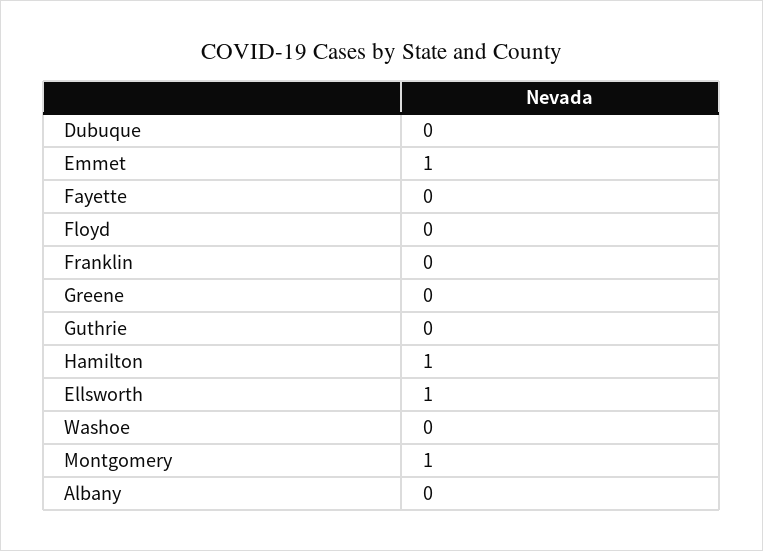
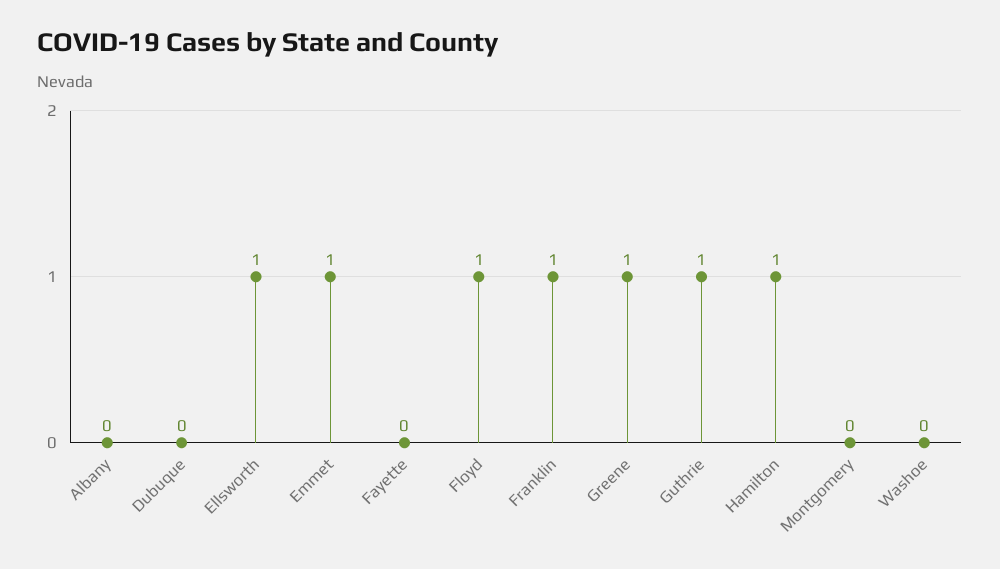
  {
    "Dubuque": 0,
    "Emmet": 1,
    "Fayette": 0,
-   "Floyd": 0,
+   "Floyd": 1,
-   "Franklin": 0,
+   "Franklin": 1,
-   "Greene": 0,
+   "Greene": 1,
-   "Guthrie": 0,
+   "Guthrie": 1,
    "Hamilton": 1,
    "Ellsworth": 1,
    "Washoe": 0,
-   "Montgomery": 1,
+   "Montgomery": 0,
    "Albany": 0
  }

